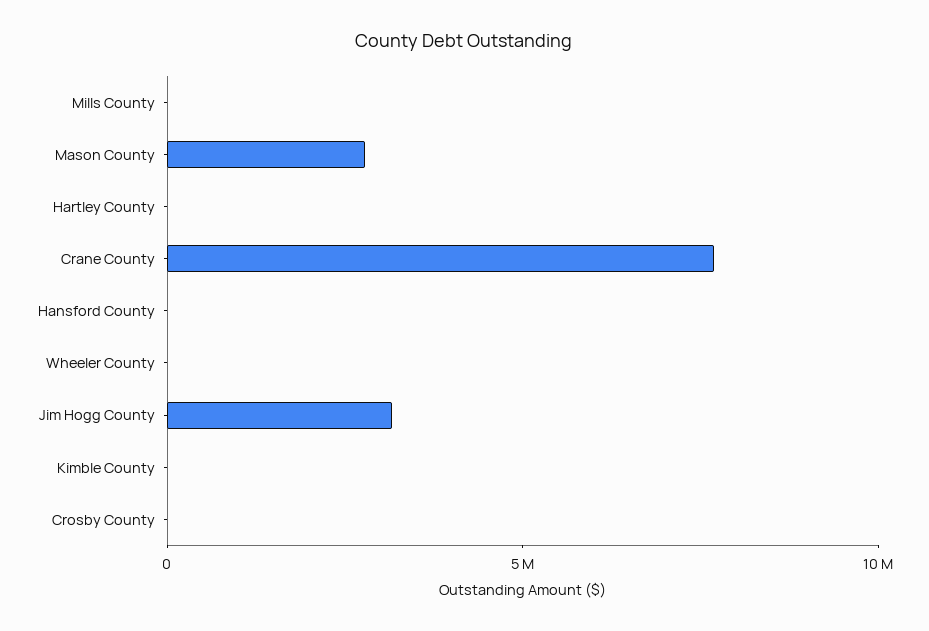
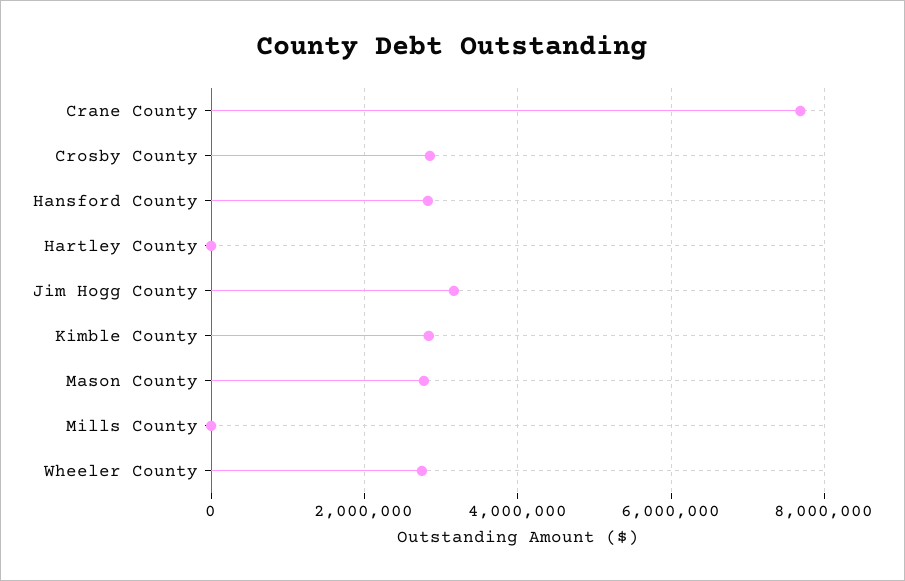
  {
    "Mills County": 0,
    "Mason County": 2800000,
    "Hartley County": 0,
    "Crane County": 7600000,
-   "Hansford County": 0,
+   "Hansford County": 2800000,
-   "Wheeler County": 0,
+   "Wheeler County": 2800000,
    "Jim Hogg County": 3200000,
-   "Kimble County": 0,
+   "Kimble County": 2800000,
-   "Crosby County": 0
+   "Crosby County": 2800000
  }

